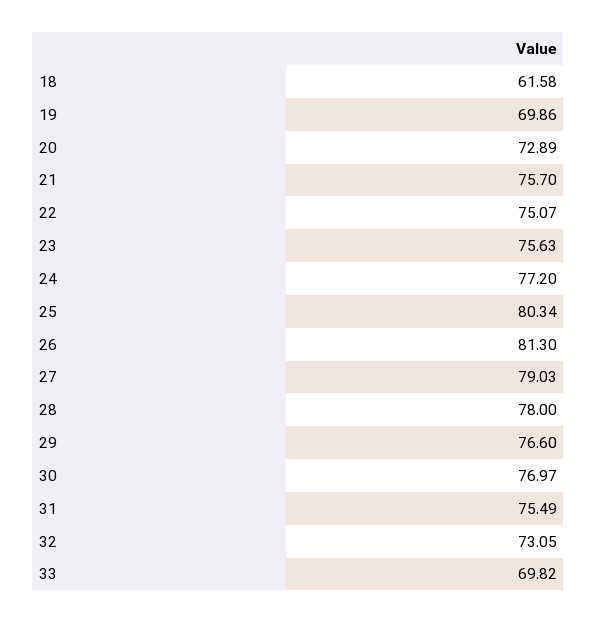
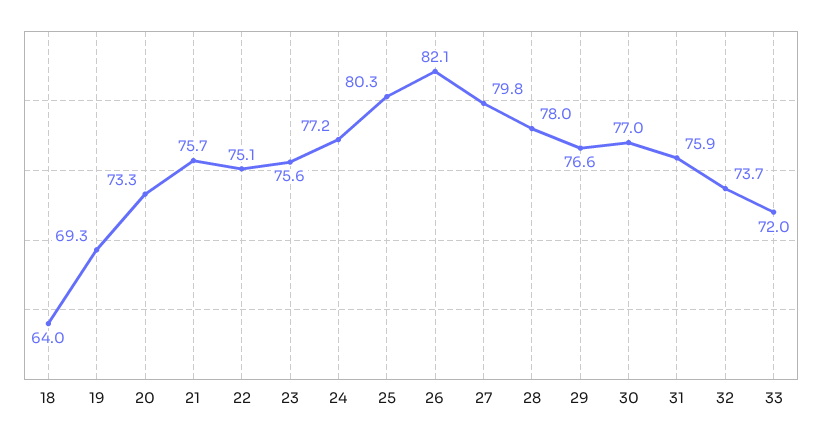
  {
-   "18": 61.58,
+   "18": 64,
-   "19": 69.86,
+   "19": 69.3,
-   "20": 72.89,
+   "20": 73.3,
    "21": 75.7,
    "22": 75.07,
    "23": 75.63,
    "24": 77.2,
    "25": 80.34,
-   "26": 81.3,
+   "26": 82.1,
-   "27": 79.03,
+   "27": 79.8,
    "28": 78,
    "29": 76.6,
    "30": 76.97,
-   "31": 75.49,
+   "31": 75.9,
-   "32": 73.05,
+   "32": 73.7,
-   "33": 69.82
+   "33": 72
  }

